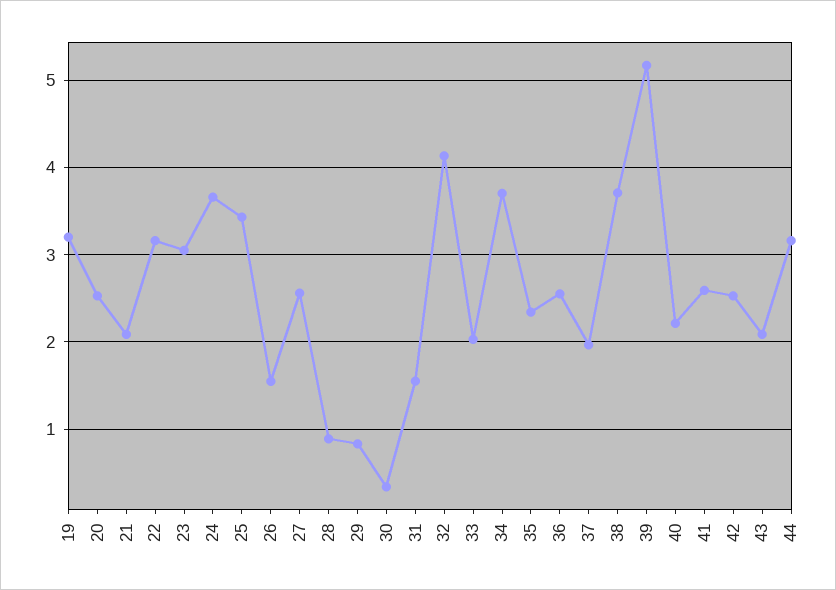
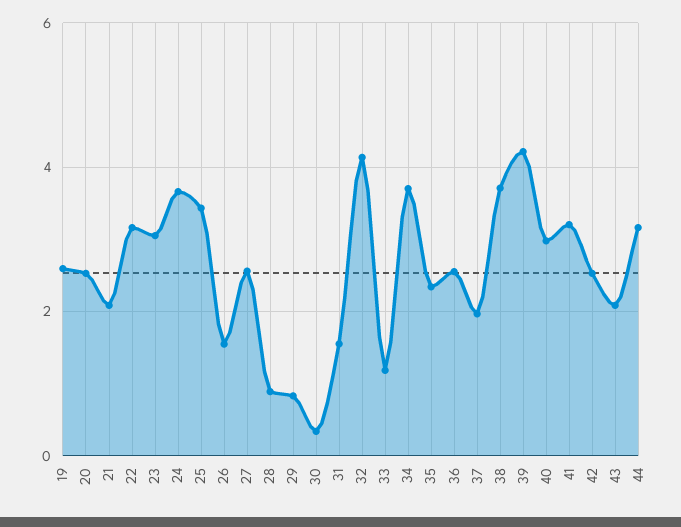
  {
-   "19": 3.2,
+   "19": 2.6,
    "20": 2.5,
    "21": 2.1,
    "22": 3.2,
    "23": 3.1,
    "24": 3.7,
    "25": 3.4,
    "26": 1.5,
    "27": 2.6,
    "28": 0.9,
    "29": 0.8,
    "30": 0.3,
    "31": 1.6,
    "32": 4.1,
-   "33": 2,
+   "33": 1.2,
    "34": 3.7,
    "35": 2.3,
    "36": 2.6,
    "37": 2,
    "38": 3.7,
-   "39": 5.2,
+   "39": 4.2,
-   "40": 2.2,
+   "40": 3,
-   "41": 2.6,
+   "41": 3.2,
    "42": 2.5,
    "43": 2.1,
    "44": 3.2
  }

